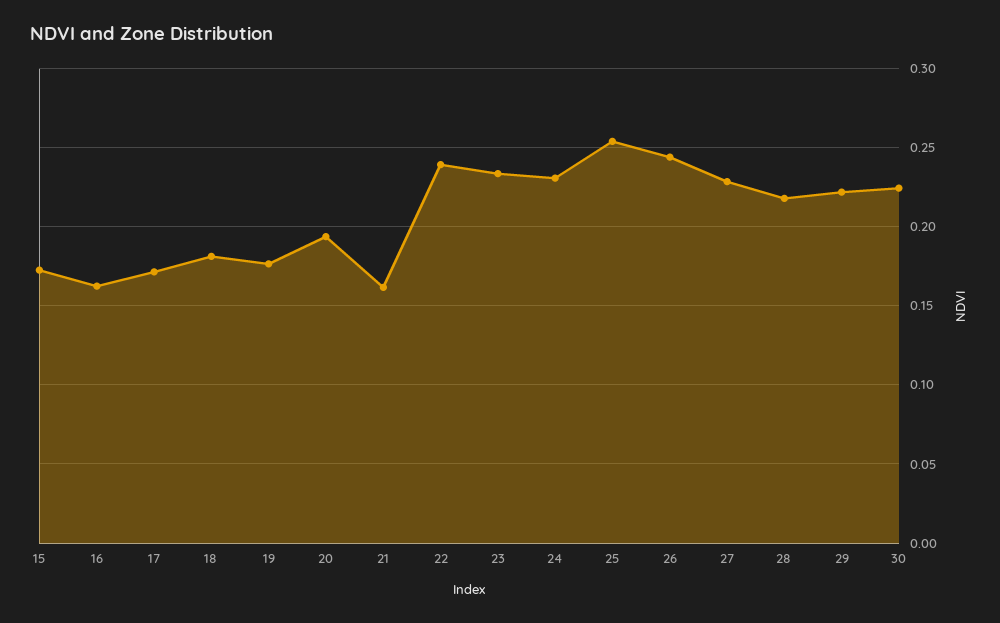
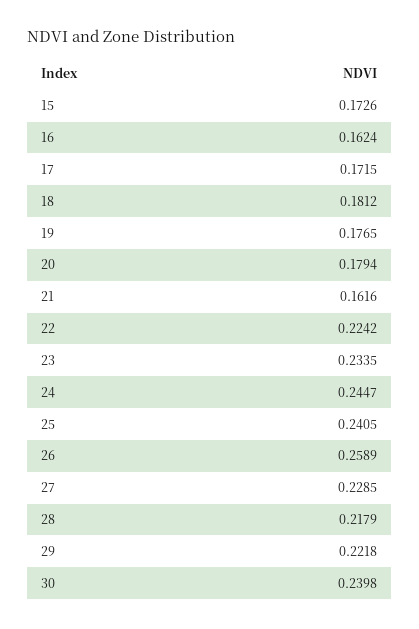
  {
    "15": 0.1726,
    "16": 0.1624,
    "17": 0.1715,
    "18": 0.1812,
    "19": 0.1765,
-   "20": 0.195,
+   "20": 0.1794,
    "21": 0.1616,
-   "22": 0.24,
+   "22": 0.2242,
    "23": 0.2335,
-   "24": 0.23,
+   "24": 0.2447,
-   "25": 0.255,
+   "25": 0.2405,
-   "26": 0.245,
+   "26": 0.2589,
    "27": 0.2285,
    "28": 0.2179,
    "29": 0.2218,
-   "30": 0.225
+   "30": 0.2398
  }

